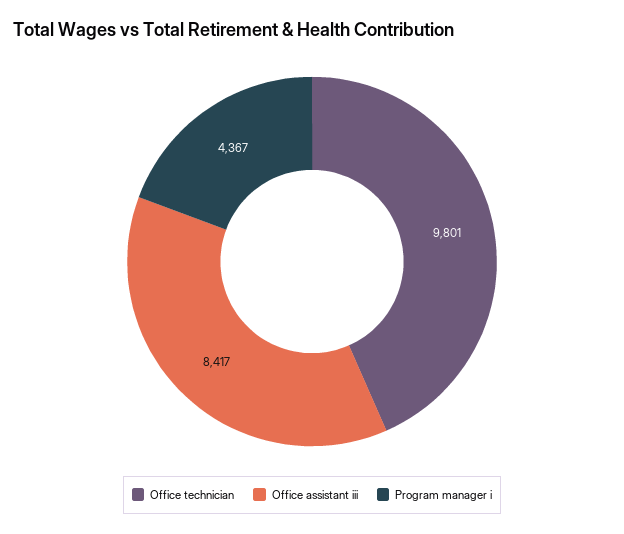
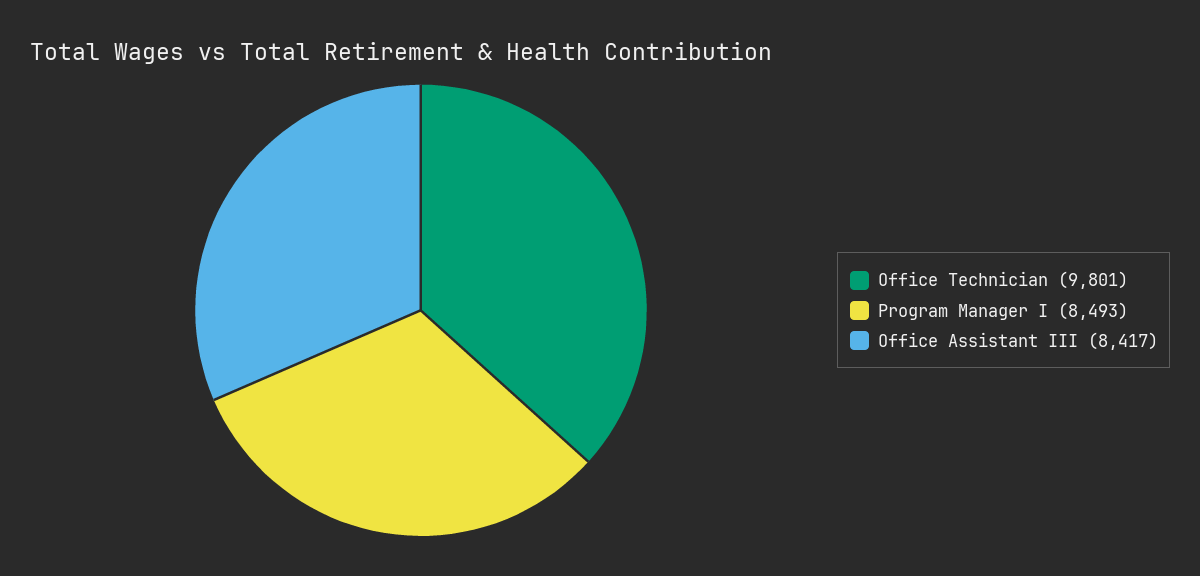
  {
    "Office technician": 9801,
    "Office assistant iii": 8417,
-   "Program manager i": 4367
+   "Program manager i": 8493
  }

